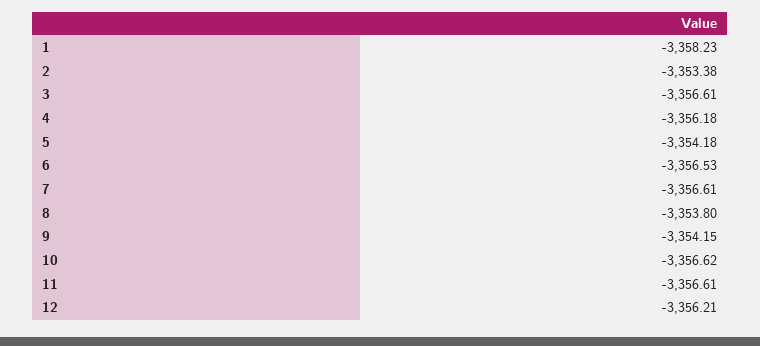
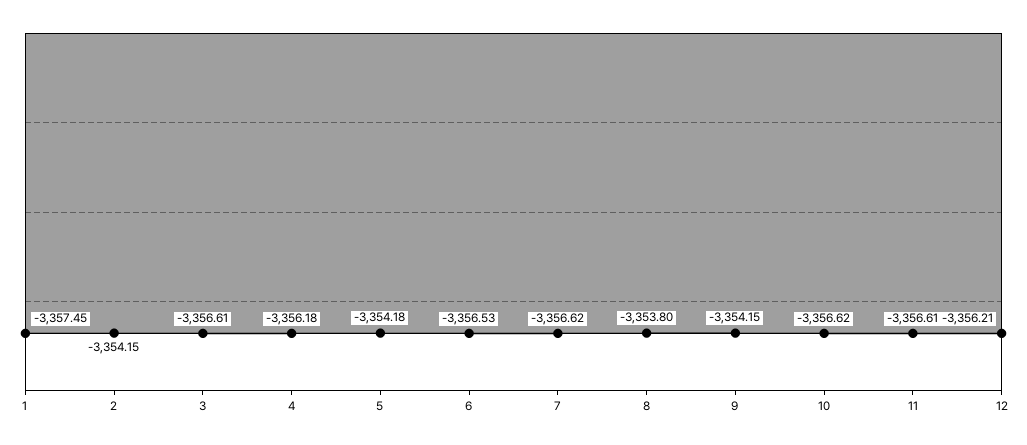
  {
-   "1": -3358.23,
+   "1": -3357.45,
-   "2": -3353.38,
+   "2": -3354.15,
    "3": -3356.61,
    "4": -3356.18,
    "5": -3354.18,
    "6": -3356.53,
-   "7": -3356.61,
+   "7": -3356.62,
    "8": -3353.8,
    "9": -3354.15,
    "10": -3356.62,
    "11": -3356.61,
    "12": -3356.21
  }

